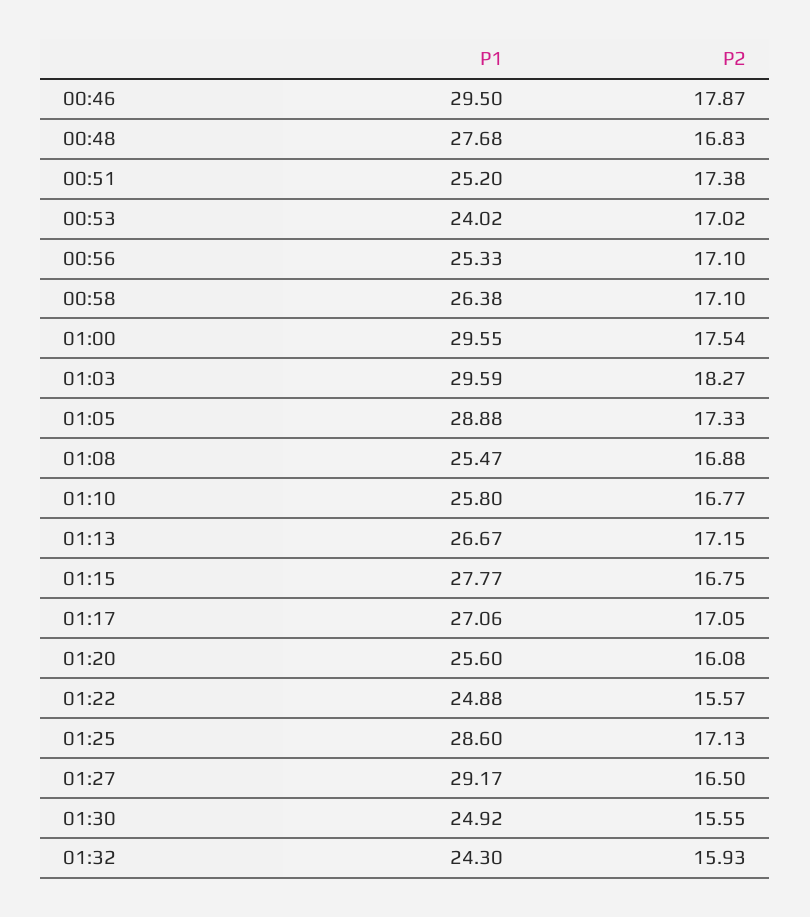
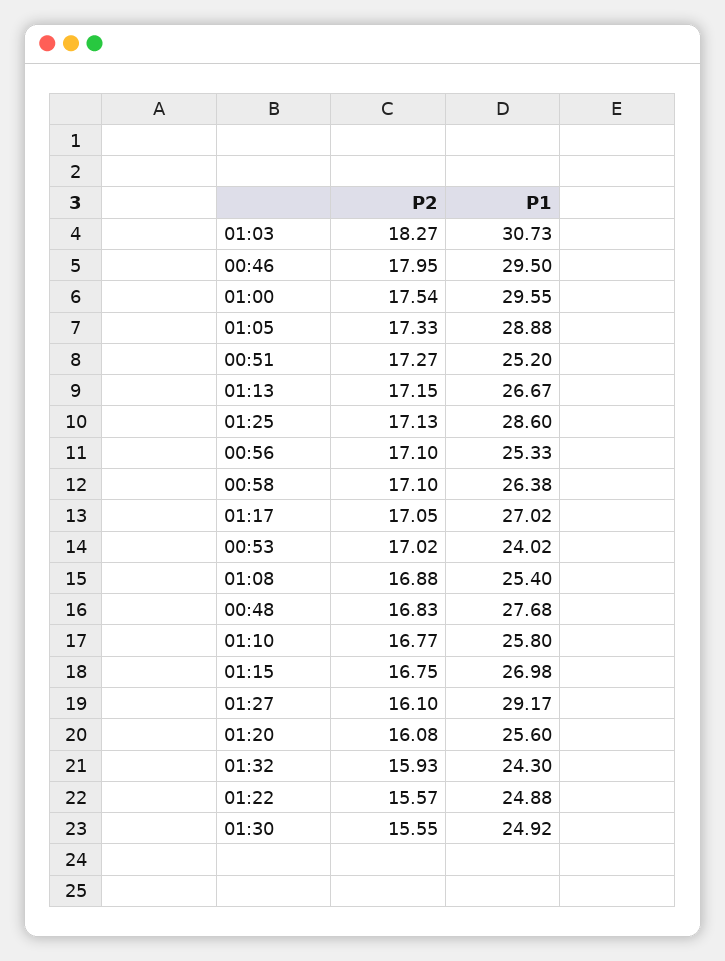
  {
    "P1": {
      "00:46": 29.5,
      "00:48": 27.68,
      "00:51": 25.2,
      "00:53": 24.02,
      "00:56": 25.33,
      "00:58": 26.38,
      "01:00": 29.55,
-     "01:03": 29.59,
+     "01:03": 30.73,
      "01:05": 28.88,
-     "01:08": 25.47,
+     "01:08": 25.4,
      "01:10": 25.8,
      "01:13": 26.67,
-     "01:15": 27.77,
+     "01:15": 26.98,
-     "01:17": 27.06,
+     "01:17": 27.02,
      "01:20": 25.6,
      "01:22": 24.88,
      "01:25": 28.6,
      "01:27": 29.17,
      "01:30": 24.92,
      "01:32": 24.3
    },
    "P2": {
-     "00:46": 17.87,
+     "00:46": 17.95,
      "00:48": 16.83,
-     "00:51": 17.38,
+     "00:51": 17.27,
      "00:53": 17.02,
      "00:56": 17.1,
      "00:58": 17.1,
      "01:00": 17.54,
      "01:03": 18.27,
      "01:05": 17.33,
      "01:08": 16.88,
      "01:10": 16.77,
      "01:13": 17.15,
      "01:15": 16.75,
      "01:17": 17.05,
      "01:20": 16.08,
      "01:22": 15.57,
      "01:25": 17.13,
-     "01:27": 16.5,
+     "01:27": 16.1,
      "01:30": 15.55,
      "01:32": 15.93
    }
  }

